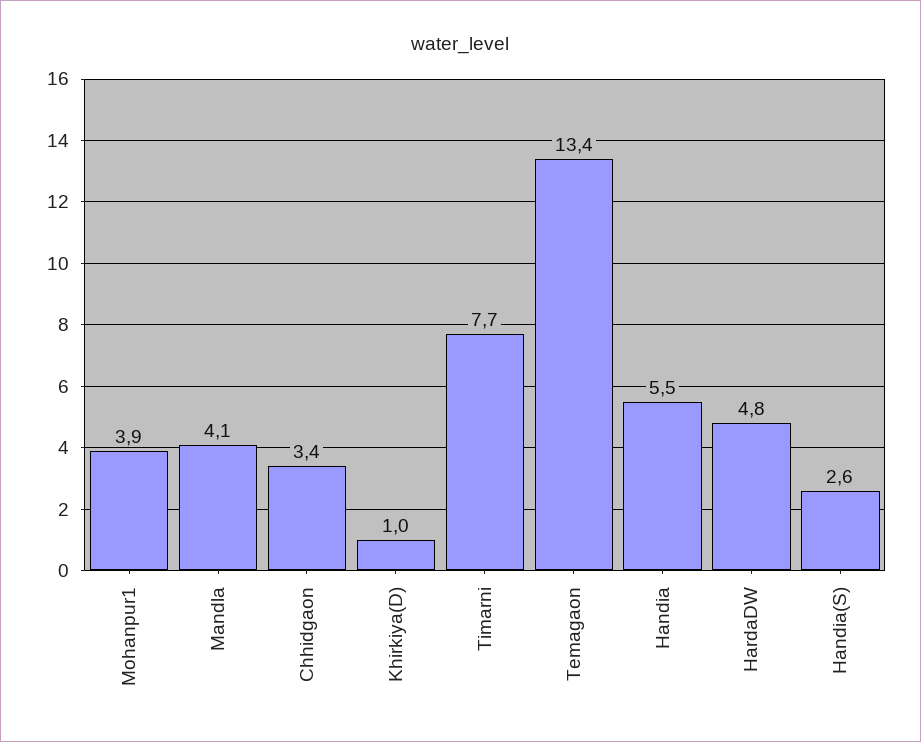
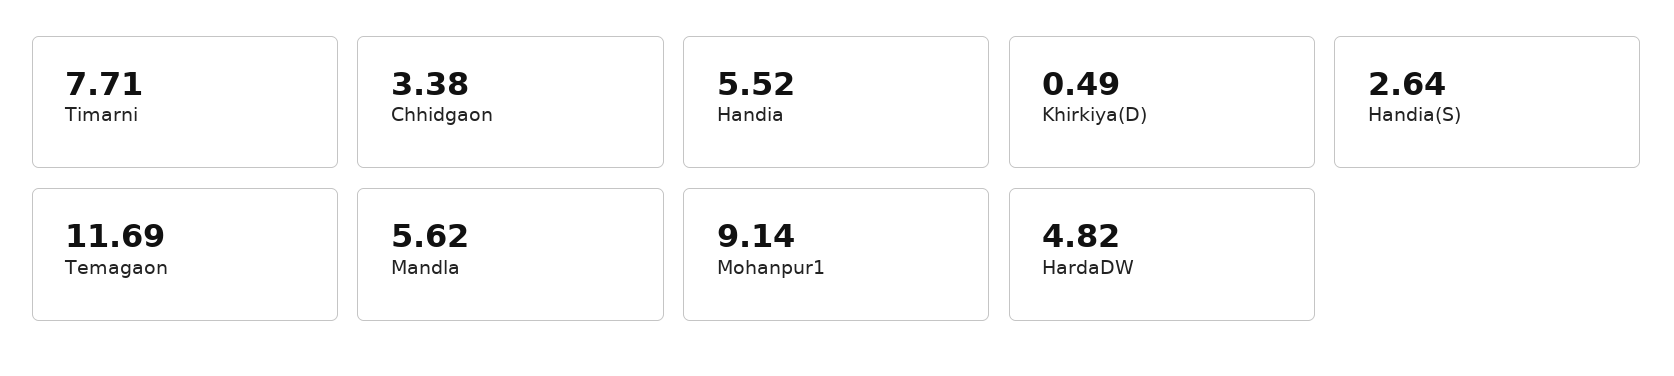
  {
-   "Mohanpur1": 3.9,
+   "Mohanpur1": 9.14,
-   "Mandla": 4.1,
+   "Mandla": 5.62,
    "Chhidgaon": 3.38,
-   "Khirkiya(D)": 1,
+   "Khirkiya(D)": 0.49,
    "Timarni": 7.71,
-   "Temagaon": 13.4,
+   "Temagaon": 11.69,
    "Handia": 5.52,
    "HardaDW": 4.82,
    "Handia(S)": 2.64
  }

